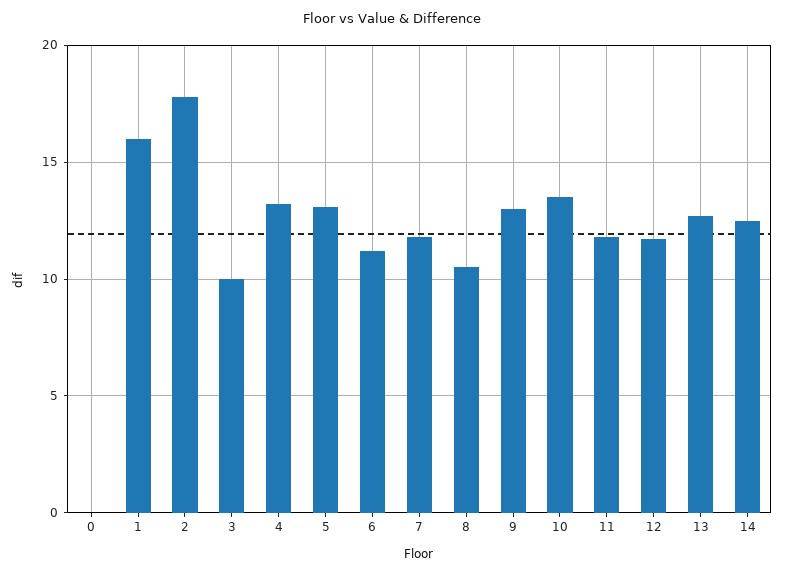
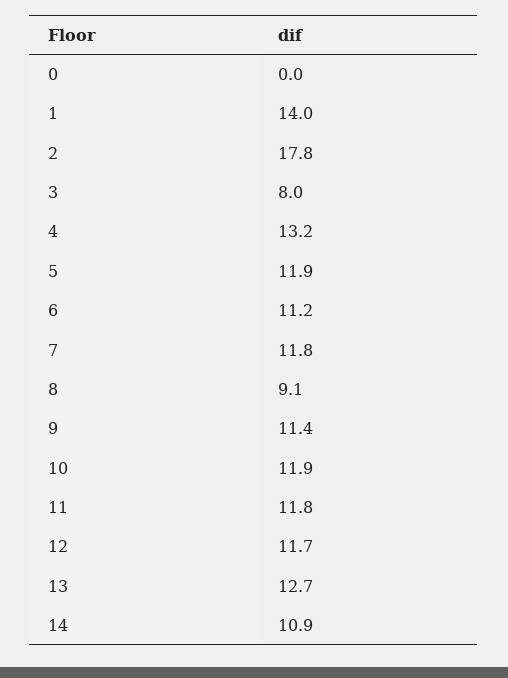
  {
    "0": 0,
-   "1": 16,
+   "1": 14,
    "2": 17.8,
-   "3": 10,
+   "3": 8,
    "4": 13.2,
-   "5": 13,
+   "5": 11.9,
    "6": 11.2,
    "7": 11.8,
-   "8": 10.5,
+   "8": 9.1,
-   "9": 13,
+   "9": 11.4,
-   "10": 13.5,
+   "10": 11.9,
    "11": 11.8,
    "12": 11.7,
    "13": 12.7,
-   "14": 12.5
+   "14": 10.9
  }

